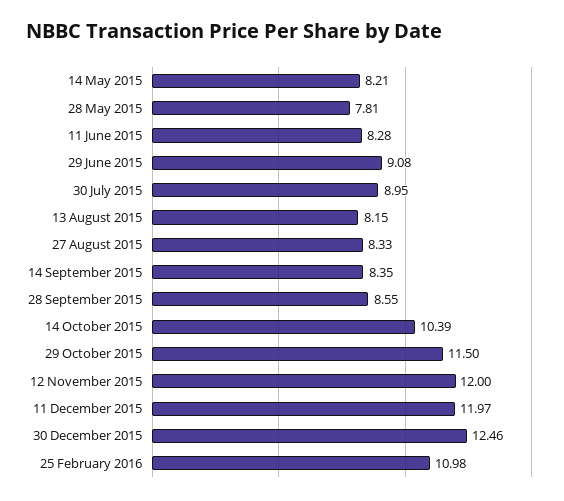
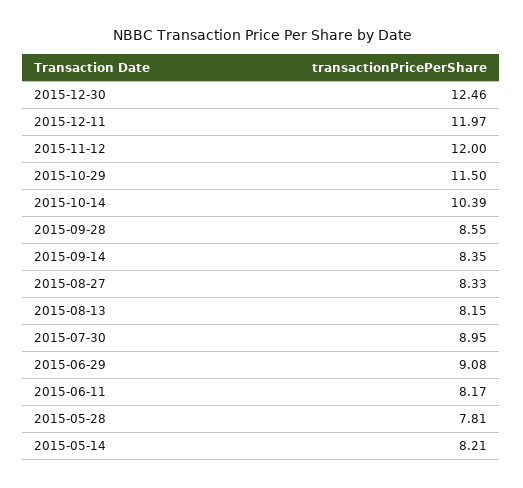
  {
    "14 May 2015": 8.21,
    "28 May 2015": 7.81,
-   "11 June 2015": 8.28,
+   "11 June 2015": 8.17,
    "29 June 2015": 9.08,
    "30 July 2015": 8.95,
    "13 August 2015": 8.15,
    "27 August 2015": 8.33,
    "14 September 2015": 8.35,
    "28 September 2015": 8.55,
    "14 October 2015": 10.39,
    "29 October 2015": 11.5,
    "12 November 2015": 12,
    "11 December 2015": 11.97,
-   "30 December 2015": 12.46,
+   "30 December 2015": 12.46
-   "25 February 2016": 10.98
  }

